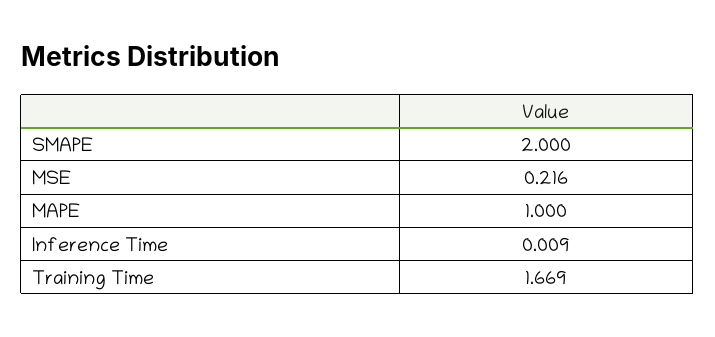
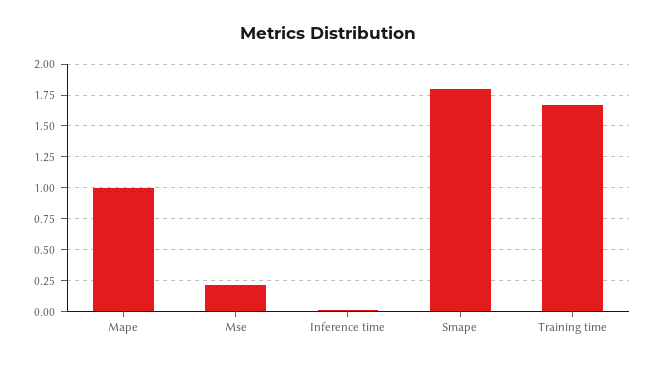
  {
-   "SMAPE": 2,
+   "SMAPE": 1.8,
    "MSE": 0.216,
    "MAPE": 1,
    "Inference Time": 0.009,
    "Training Time": 1.669
  }

